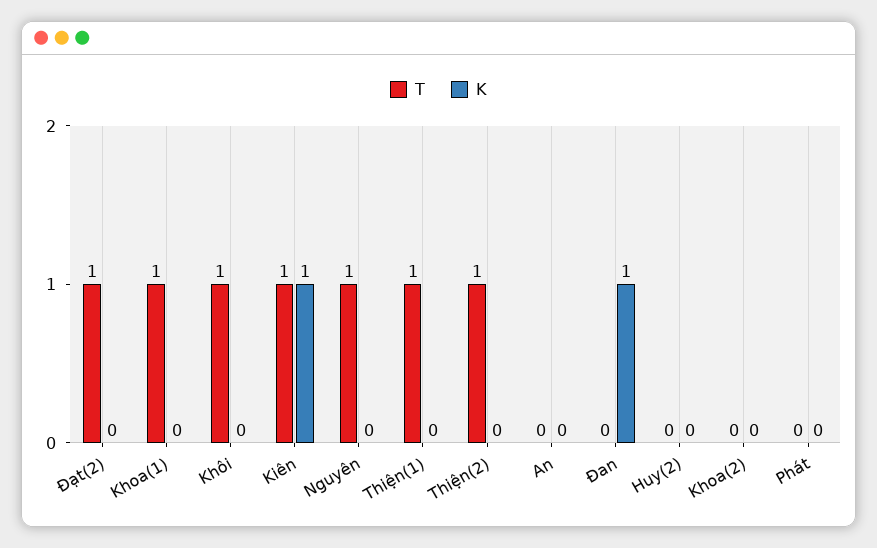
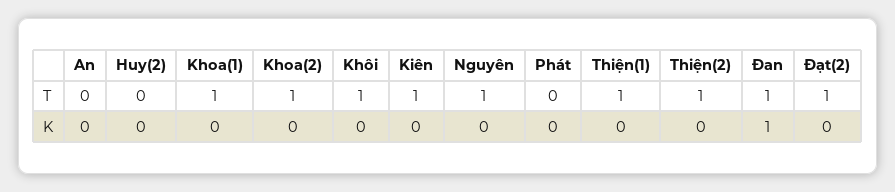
  {
    "T": {
      "Đạt(2)": 1,
      "Khoa(1)": 1,
      "Khôi": 1,
      "Kiên": 1,
      "Nguyên": 1,
      "Thiện(1)": 1,
      "Thiện(2)": 1,
      "An": 0,
-     "Đan": 0,
+     "Đan": 1,
      "Huy(2)": 0,
-     "Khoa(2)": 0,
+     "Khoa(2)": 1,
      "Phát": 0
    },
    "K": {
      "Đạt(2)": 0,
      "Khoa(1)": 0,
      "Khôi": 0,
-     "Kiên": 1,
+     "Kiên": 0,
      "Nguyên": 0,
      "Thiện(1)": 0,
      "Thiện(2)": 0,
      "An": 0,
      "Đan": 1,
      "Huy(2)": 0,
      "Khoa(2)": 0,
      "Phát": 0
    }
  }

